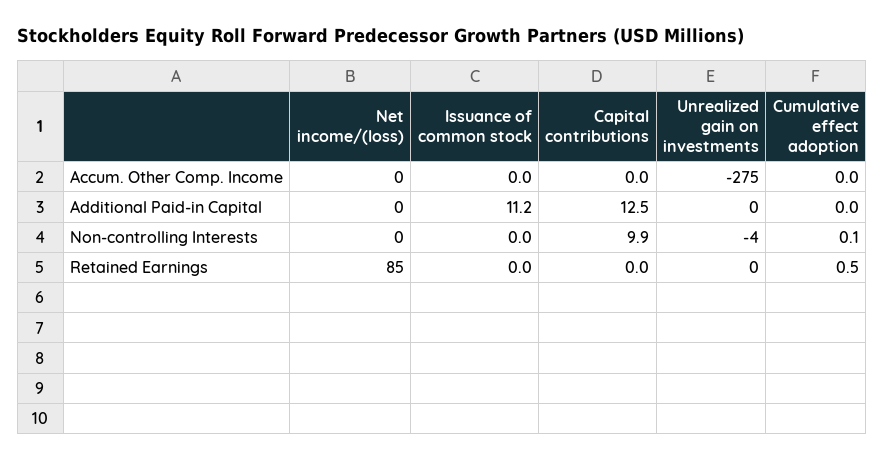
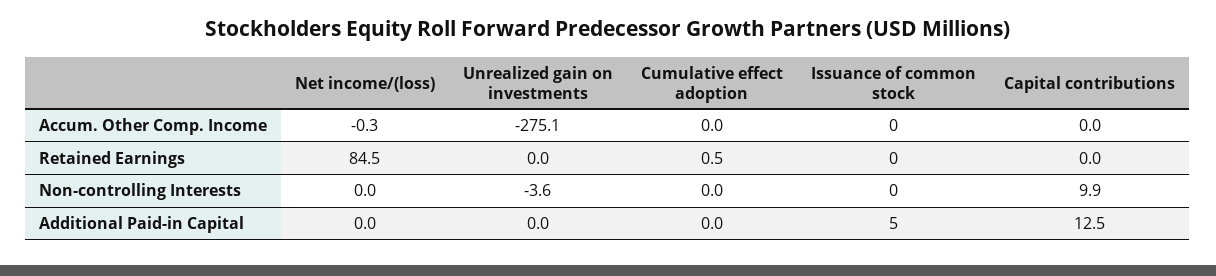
  {
    "Net income/(loss)": {
      "Accum. Other Comp. Income": -0.3,
      "Additional Paid-in Capital": 0,
      "Non-controlling Interests": 0,
      "Retained Earnings": 84.5
    },
    "Issuance of common stock": {
      "Accum. Other Comp. Income": 0,
-     "Additional Paid-in Capital": 11.2,
+     "Additional Paid-in Capital": 5,
      "Non-controlling Interests": 0,
      "Retained Earnings": 0
    },
    "Capital contributions": {
      "Accum. Other Comp. Income": 0,
      "Additional Paid-in Capital": 12.5,
      "Non-controlling Interests": 9.9,
      "Retained Earnings": 0
    },
    "Unrealized gain on investments": {
      "Accum. Other Comp. Income": -275.1,
      "Additional Paid-in Capital": 0,
      "Non-controlling Interests": -3.6,
      "Retained Earnings": 0
    },
    "Cumulative effect adoption": {
      "Accum. Other Comp. Income": 0,
      "Additional Paid-in Capital": 0,
-     "Non-controlling Interests": 0.1,
+     "Non-controlling Interests": 0,
      "Retained Earnings": 0.5
    }
  }

